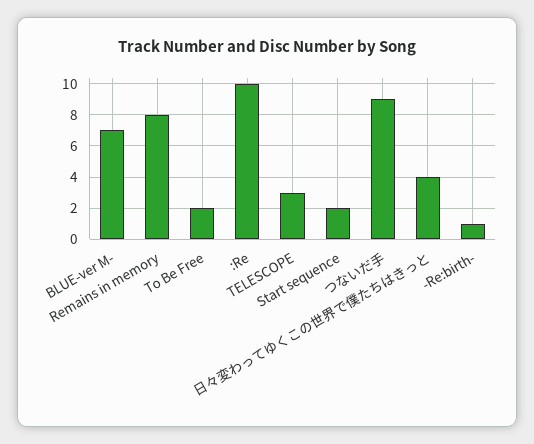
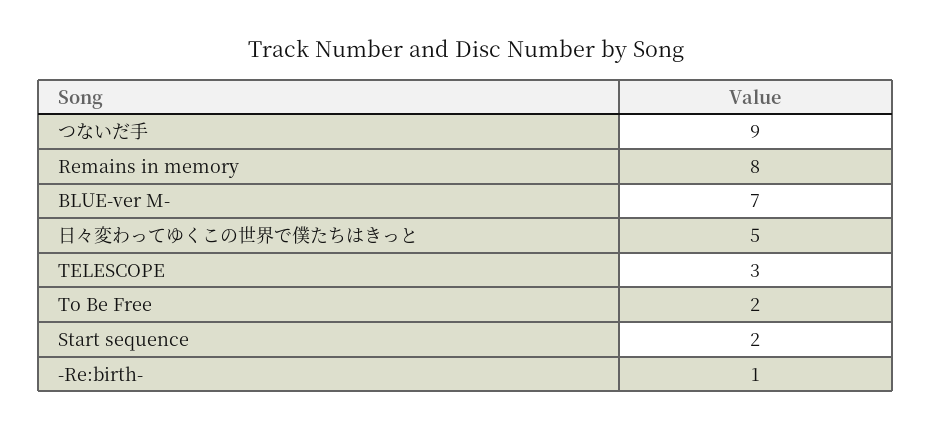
  {
    "BLUE-ver M-": 7,
    "Remains in memory": 8,
    "To Be Free": 2,
-   ":Re": 10,
    "TELESCOPE": 3,
    "Start sequence": 2,
    "つないだ手": 9,
-   "日々変わってゆくこの世界で僕たちはきっと": 4,
+   "日々変わってゆくこの世界で僕たちはきっと": 5,
    "-Re:birth-": 1
  }

